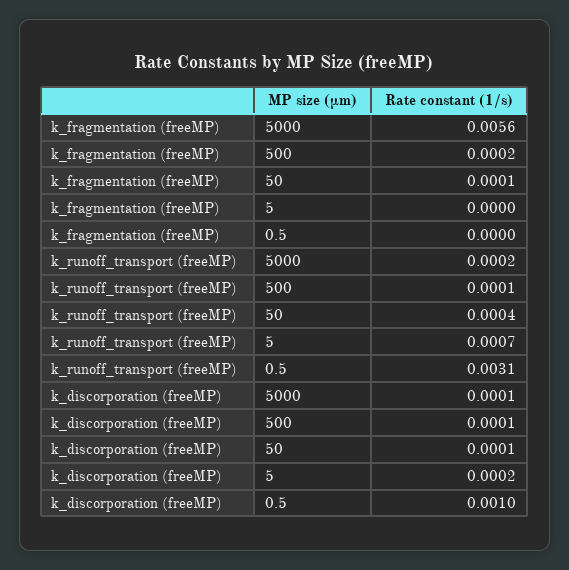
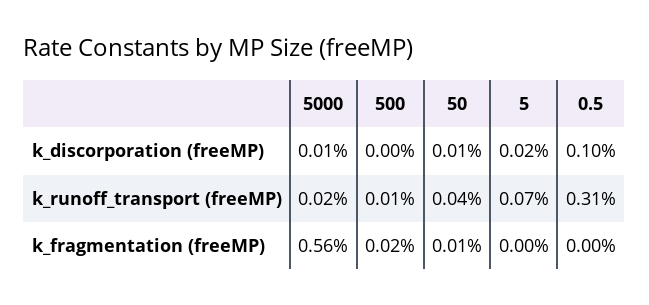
  {
    "k_fragmentation (freeMP)": {
      "5000": 0.0056,
      "500": 0.0002,
      "50": 0.0001,
      "5": 0,
      "0.5": 0
    },
    "k_runoff_transport (freeMP)": {
      "5000": 0.0002,
      "500": 0.0001,
      "50": 0.0004,
      "5": 0.0007,
      "0.5": 0.0031
    },
    "k_discorporation (freeMP)": {
      "5000": 0.0001,
-     "500": 0.0001,
+     "500": 0,
      "50": 0.0001,
      "5": 0.0002,
      "0.5": 0.001
    }
  }

